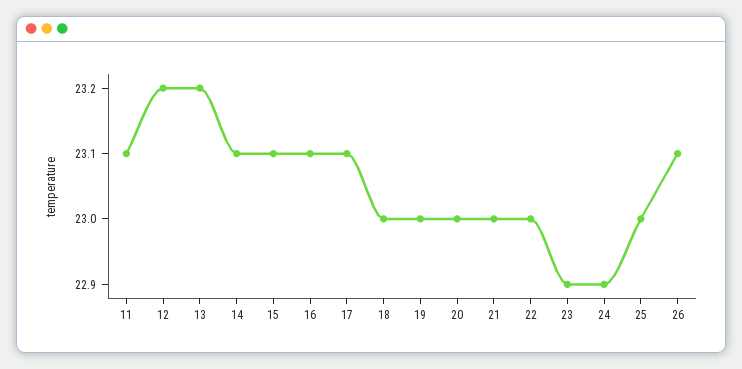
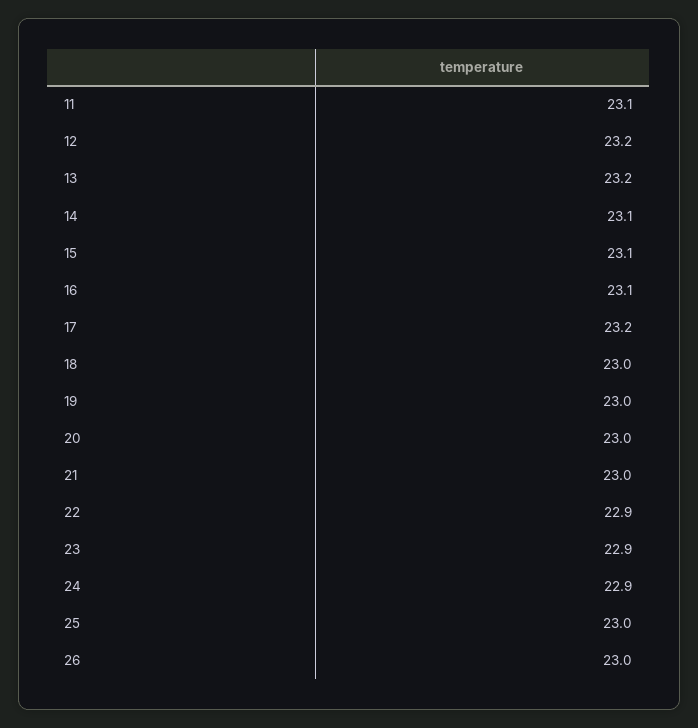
  {
    "11": 23.1,
    "12": 23.2,
    "13": 23.2,
    "14": 23.1,
    "15": 23.1,
    "16": 23.1,
-   "17": 23.1,
+   "17": 23.2,
    "18": 23,
    "19": 23,
    "20": 23,
    "21": 23,
-   "22": 23,
+   "22": 22.9,
    "23": 22.9,
    "24": 22.9,
    "25": 23,
-   "26": 23.1
+   "26": 23
  }

